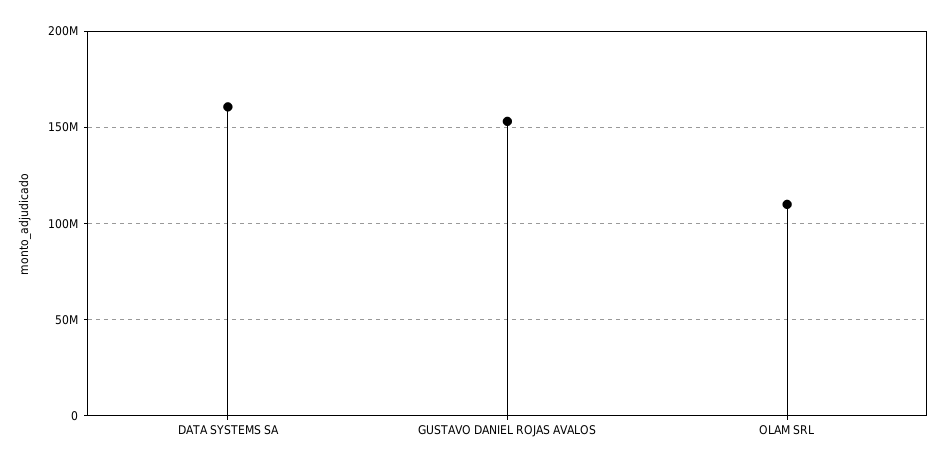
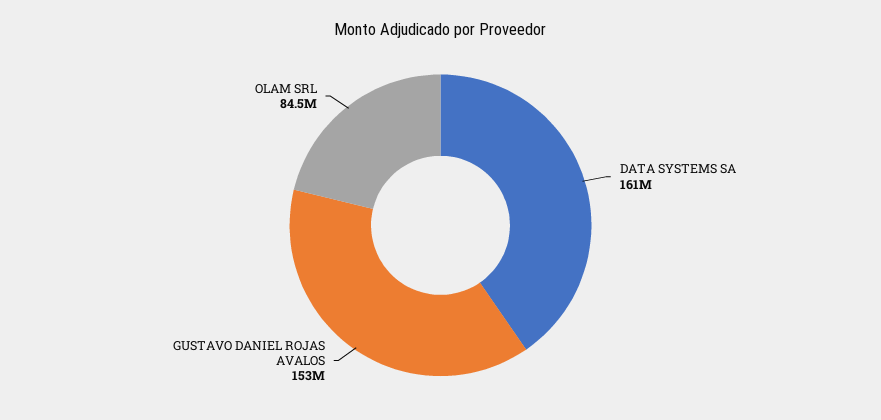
  {
    "DATA SYSTEMS SA": 161000000,
    "GUSTAVO DANIEL ROJAS AVALOS": 153000000,
-   "OLAM SRL": 110000000
+   "OLAM SRL": 84500000
  }

